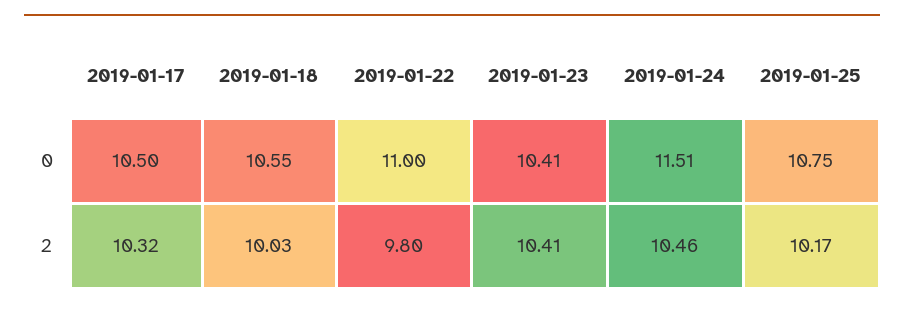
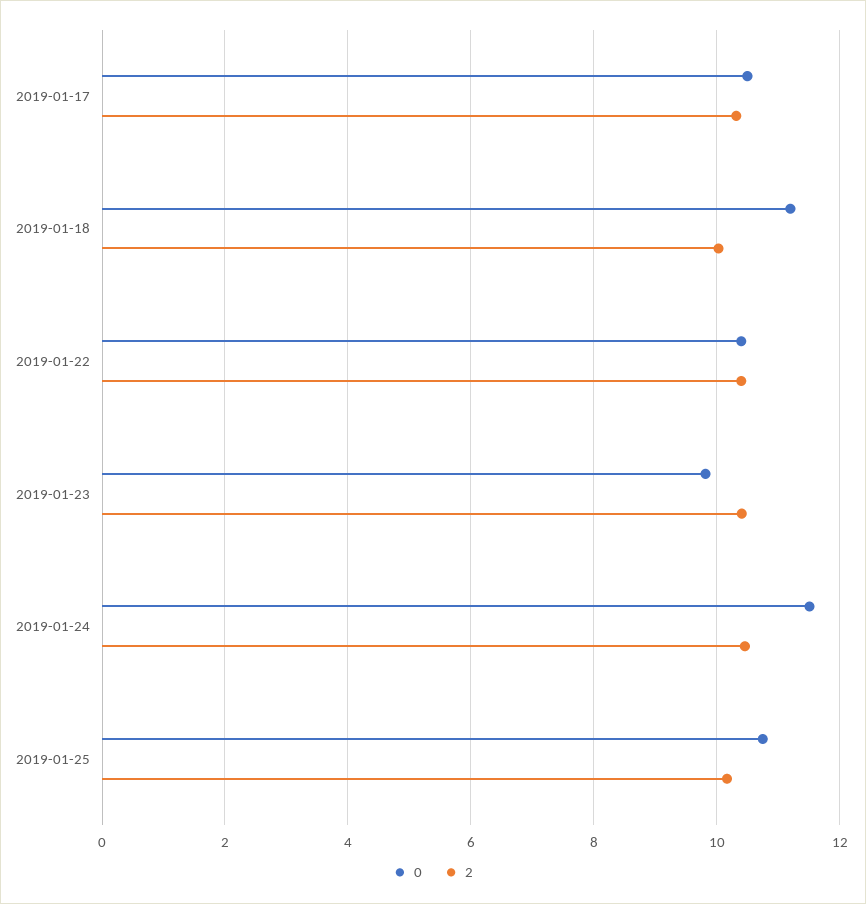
  {
    "0": {
      "2019-01-17": 10.5,
-     "2019-01-18": 10.55,
+     "2019-01-18": 11.2,
-     "2019-01-22": 11,
+     "2019-01-22": 10.4,
-     "2019-01-23": 10.41,
+     "2019-01-23": 9.8,
      "2019-01-24": 11.51,
      "2019-01-25": 10.75
    },
    "2": {
      "2019-01-17": 10.32,
      "2019-01-18": 10.03,
-     "2019-01-22": 9.8,
+     "2019-01-22": 10.4,
      "2019-01-23": 10.41,
      "2019-01-24": 10.46,
      "2019-01-25": 10.17
    }
  }

